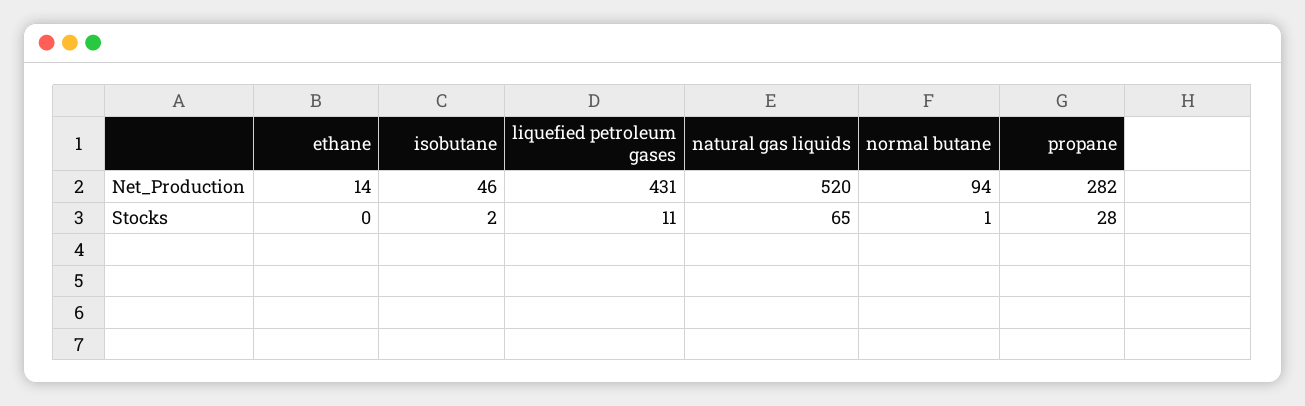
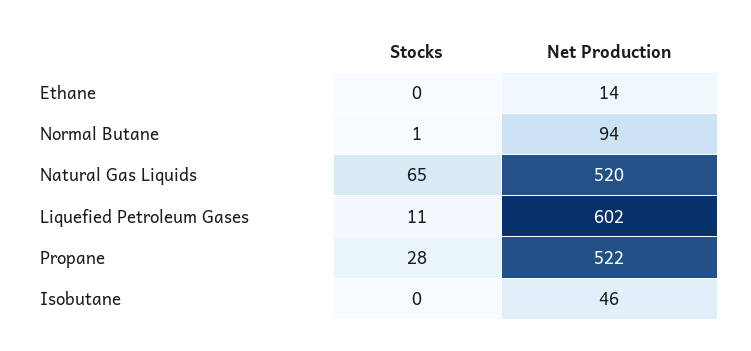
  {
    "ethane": {
      "Net_Production": 14,
      "Stocks": 0
    },
    "isobutane": {
      "Net_Production": 46,
-     "Stocks": 2
+     "Stocks": 0
    },
    "liquefied petroleum gases": {
-     "Net_Production": 431,
+     "Net_Production": 602,
      "Stocks": 11
    },
    "natural gas liquids": {
      "Net_Production": 520,
      "Stocks": 65
    },
    "normal butane": {
      "Net_Production": 94,
      "Stocks": 1
    },
    "propane": {
-     "Net_Production": 282,
+     "Net_Production": 522,
      "Stocks": 28
    }
  }

